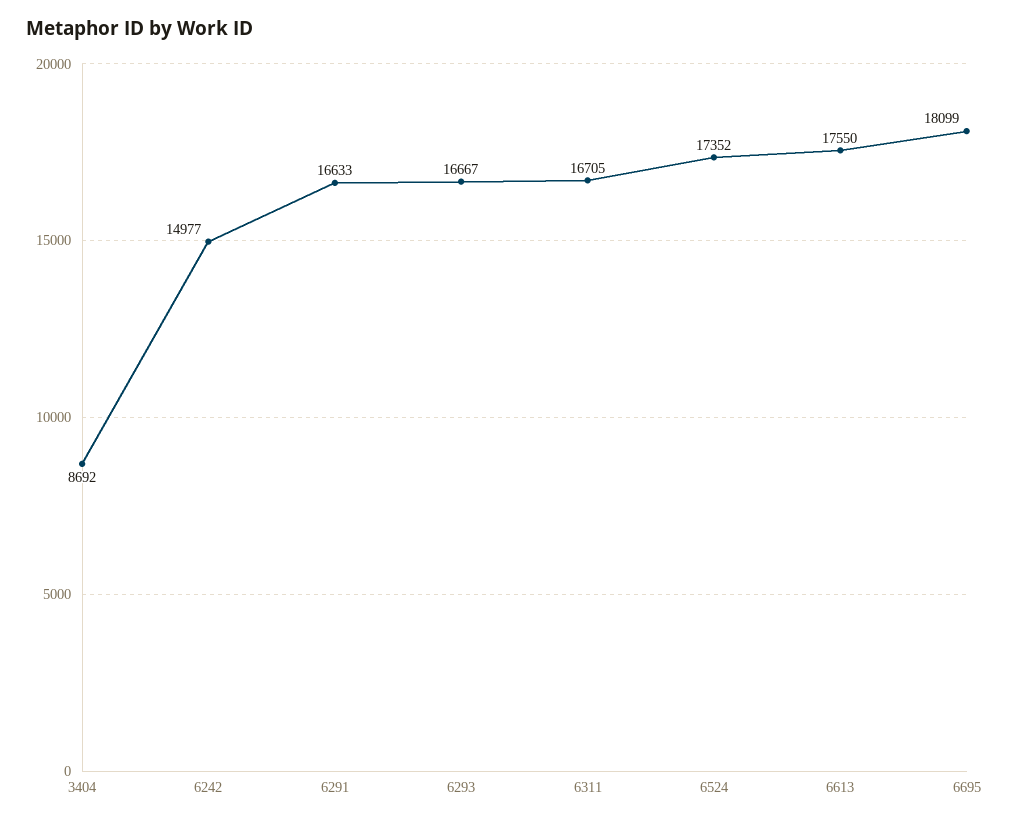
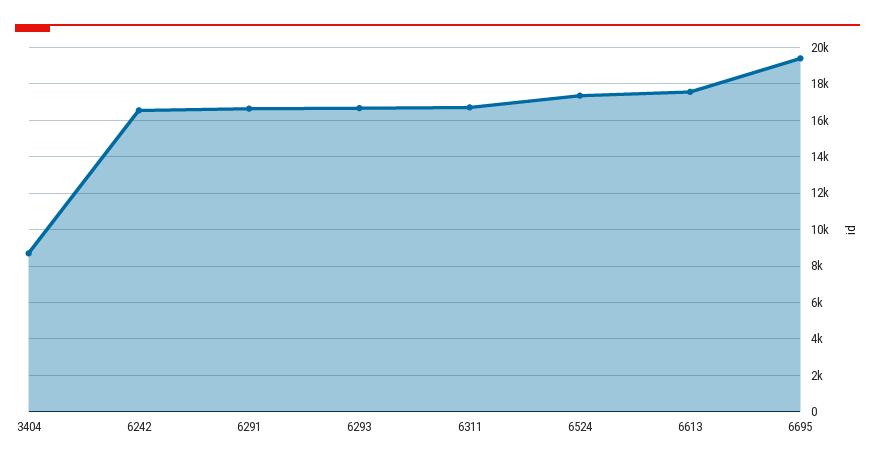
  {
    "3404": 8692,
-   "6242": 14977,
+   "6242": 16500,
    "6291": 16633,
    "6293": 16667,
    "6311": 16705,
    "6524": 17352,
    "6613": 17550,
-   "6695": 18099
+   "6695": 19500
  }

